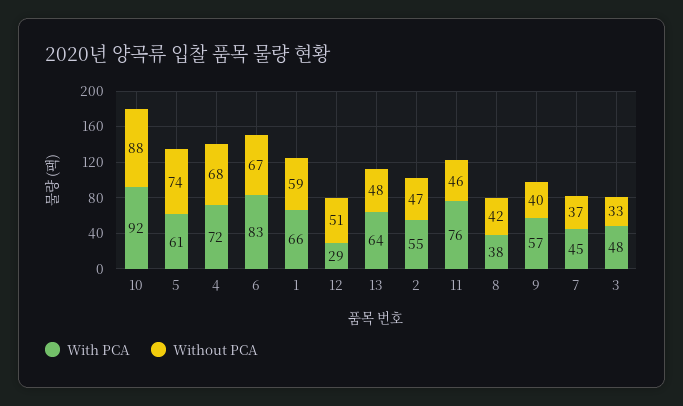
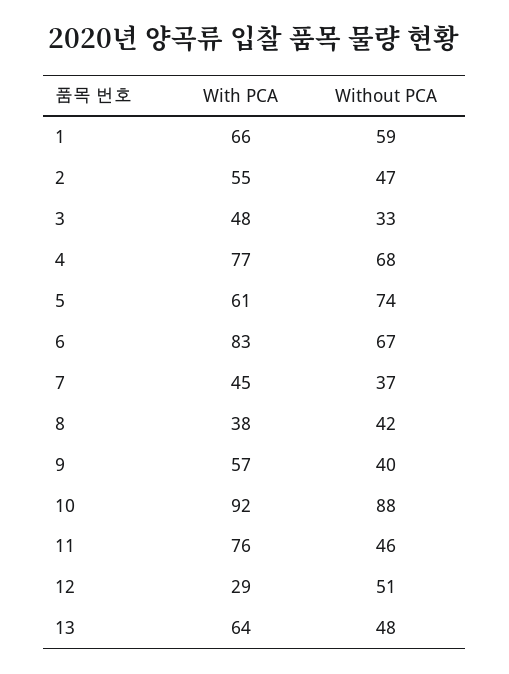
  {
    "With PCA": {
      "10": 92,
      "5": 61,
-     "4": 72,
+     "4": 77,
      "6": 83,
      "1": 66,
      "12": 29,
      "13": 64,
      "2": 55,
      "11": 76,
      "8": 38,
      "9": 57,
      "7": 45,
      "3": 48
    },
    "Without PCA": {
      "10": 88,
      "5": 74,
      "4": 68,
      "6": 67,
      "1": 59,
      "12": 51,
      "13": 48,
      "2": 47,
      "11": 46,
      "8": 42,
      "9": 40,
      "7": 37,
      "3": 33
    }
  }

